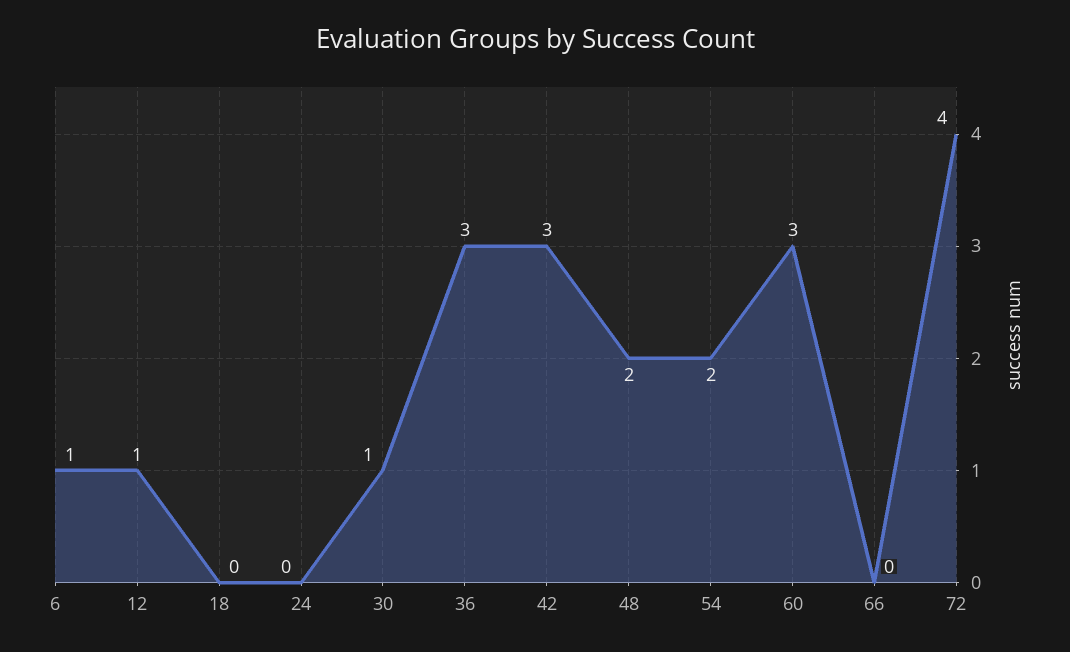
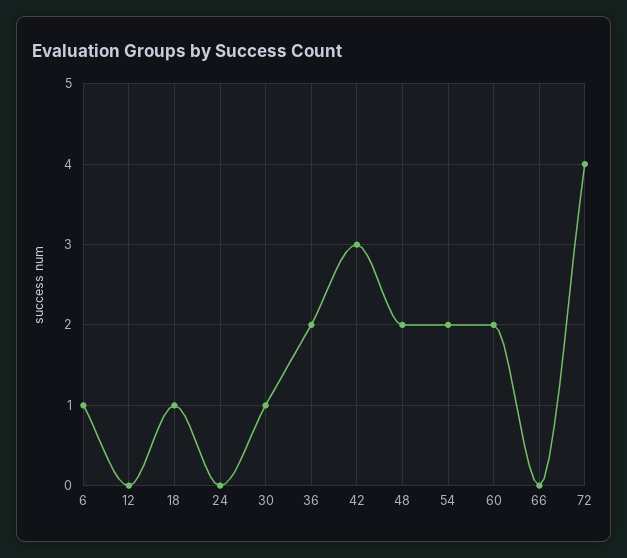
  {
    "6": 1,
-   "12": 1,
+   "12": 0,
-   "18": 0,
+   "18": 1,
    "24": 0,
    "30": 1,
-   "36": 3,
+   "36": 2,
    "42": 3,
    "48": 2,
    "54": 2,
-   "60": 3,
+   "60": 2,
    "66": 0,
    "72": 4
  }

